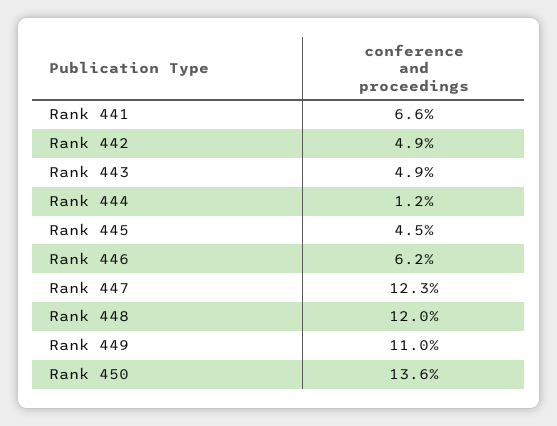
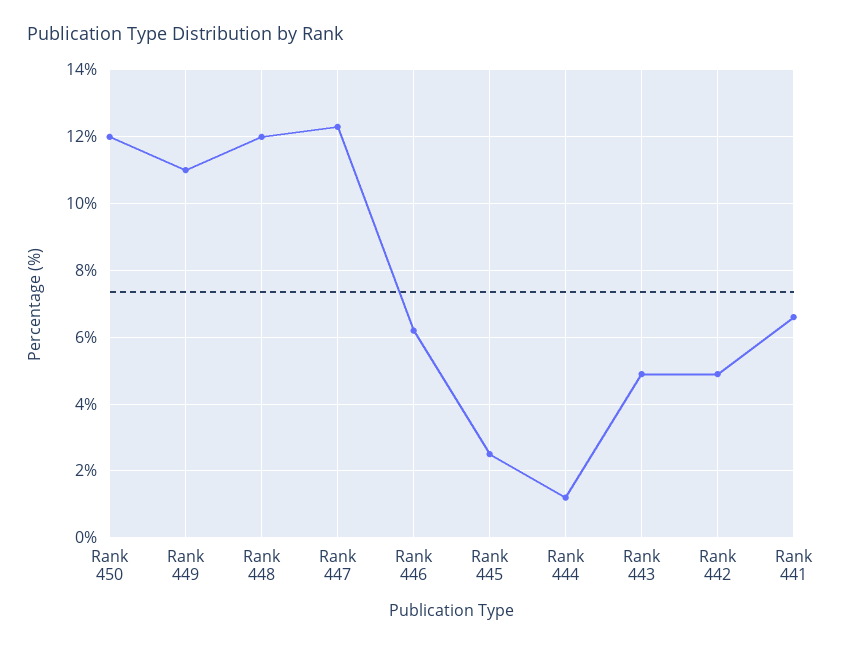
  {
    "Rank 441": 6.6,
    "Rank 442": 4.9,
    "Rank 443": 4.9,
    "Rank 444": 1.2,
-   "Rank 445": 4.5,
+   "Rank 445": 2.5,
    "Rank 446": 6.2,
    "Rank 447": 12.3,
    "Rank 448": 12,
    "Rank 449": 11,
-   "Rank 450": 13.6
+   "Rank 450": 12
  }

